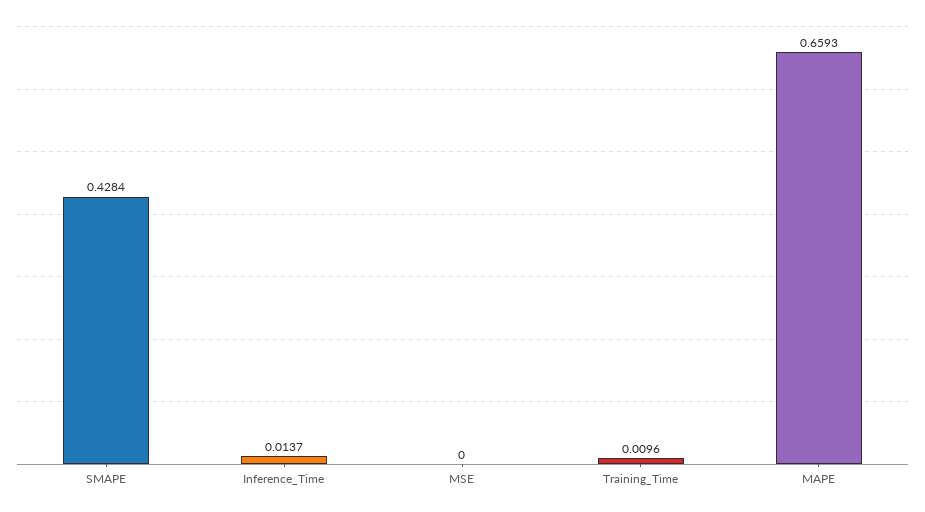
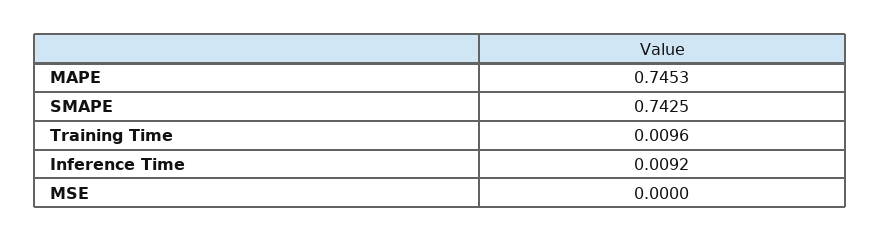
  {
-   "SMAPE": 0.4284,
+   "SMAPE": 0.7425,
-   "Inference_Time": 0.0137,
+   "Inference_Time": 0.0092,
    "MSE": 0,
    "Training_Time": 0.0096,
-   "MAPE": 0.6593
+   "MAPE": 0.7453
  }

